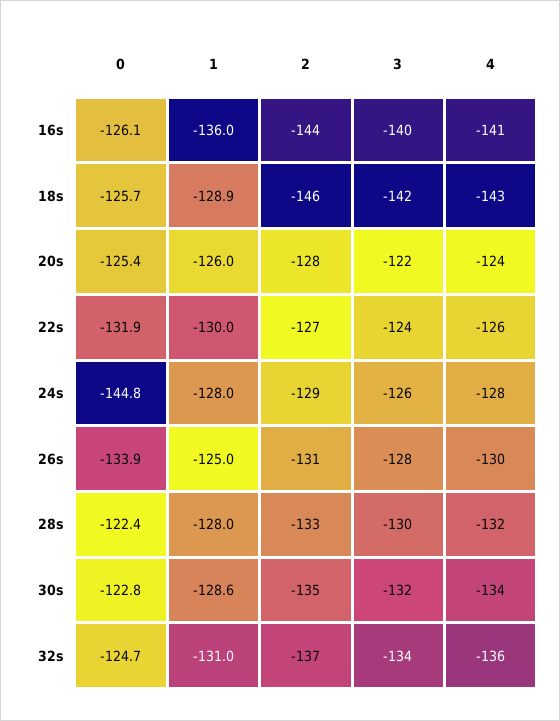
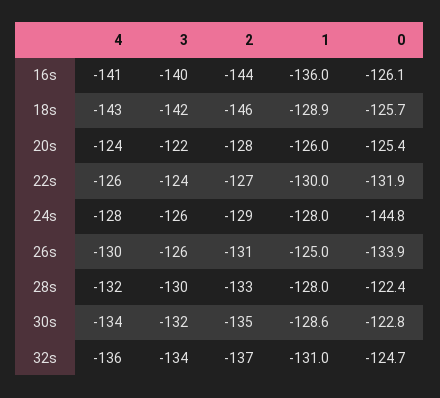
  {
    "0": {
      "16s": -126.1,
      "18s": -125.7,
      "20s": -125.4,
      "22s": -131.9,
      "24s": -144.8,
      "26s": -133.9,
      "28s": -122.4,
      "30s": -122.8,
      "32s": -124.7
    },
    "1": {
      "16s": -136,
      "18s": -128.9,
      "20s": -126,
      "22s": -130,
      "24s": -128,
      "26s": -125,
      "28s": -128,
      "30s": -128.6,
      "32s": -131
    },
    "2": {
      "16s": -144,
      "18s": -146,
      "20s": -128,
      "22s": -127,
      "24s": -129,
      "26s": -131,
      "28s": -133,
      "30s": -135,
      "32s": -137
    },
    "3": {
      "16s": -140,
      "18s": -142,
      "20s": -122,
      "22s": -124,
      "24s": -126,
-     "26s": -128,
+     "26s": -126,
      "28s": -130,
      "30s": -132,
      "32s": -134
    },
    "4": {
      "16s": -141,
      "18s": -143,
      "20s": -124,
      "22s": -126,
      "24s": -128,
      "26s": -130,
      "28s": -132,
      "30s": -134,
      "32s": -136
    }
  }

